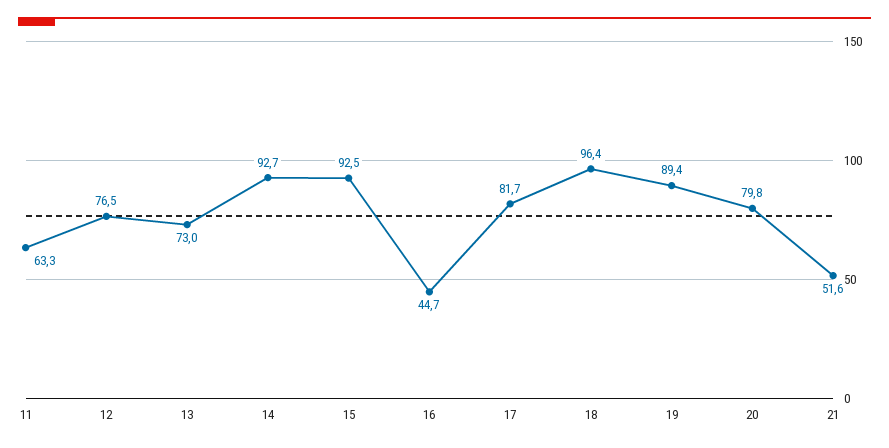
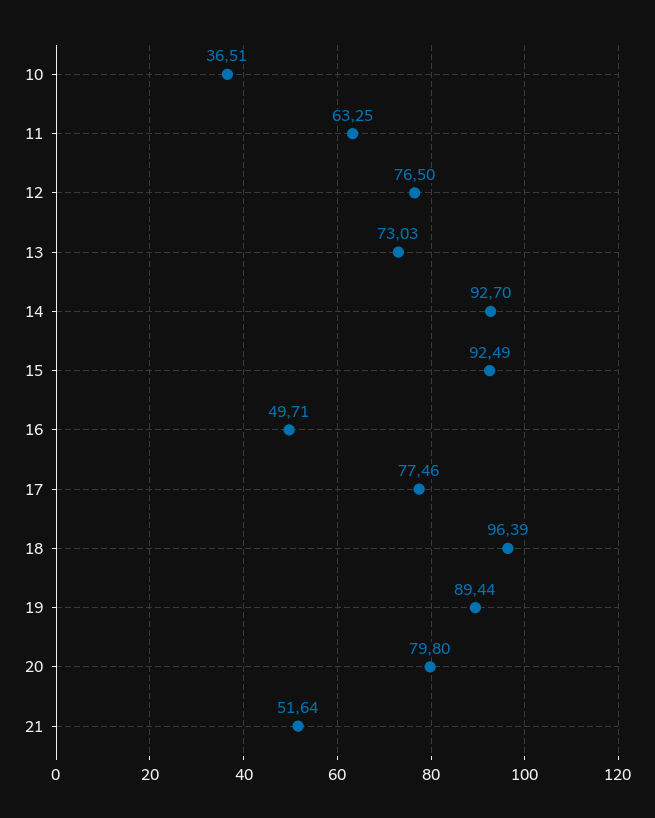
  {
    "11": 63.25,
    "12": 76.5,
    "13": 73.03,
    "14": 92.7,
    "15": 92.49,
-   "16": 44.7,
+   "16": 49.71,
-   "17": 81.7,
+   "17": 77.46,
    "18": 96.39,
    "19": 89.44,
    "20": 79.8,
-   "21": 51.64
+   "21": 51.64,
+   "10": 36.51
  }

